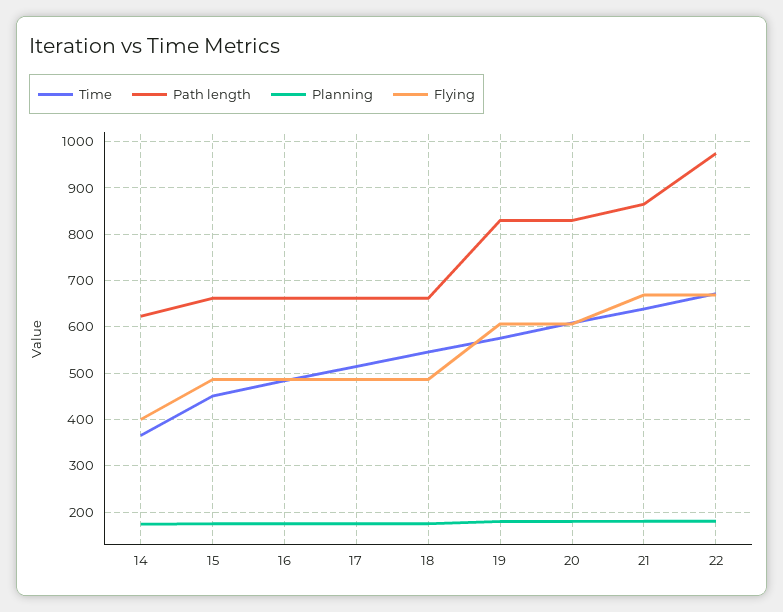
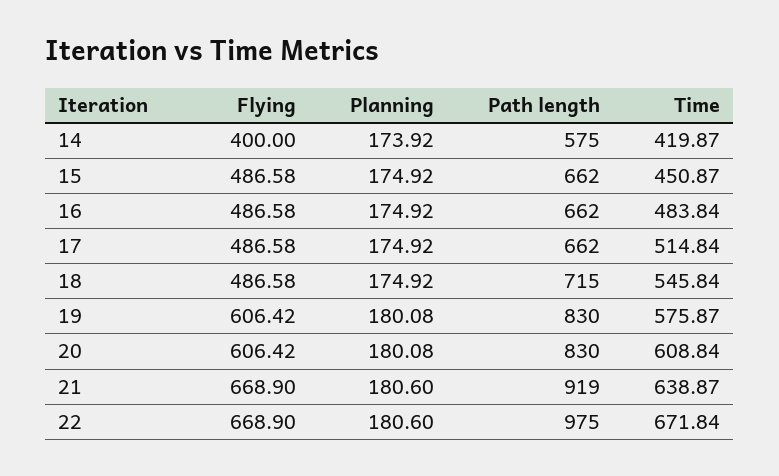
  {
    "Time": {
-     "14": 360,
+     "14": 419.87,
      "15": 450.87,
      "16": 483.84,
      "17": 514.84,
      "18": 545.84,
      "19": 575.87,
      "20": 608.84,
      "21": 638.87,
      "22": 671.84
    },
    "Path length": {
-     "14": 620,
+     "14": 575,
      "15": 662,
      "16": 662,
      "17": 662,
-     "18": 660,
+     "18": 715,
      "19": 830,
      "20": 830,
-     "21": 860,
+     "21": 919,
      "22": 975
    },
    "Planning": {
      "14": 173.92,
      "15": 174.92,
      "16": 174.92,
      "17": 174.92,
      "18": 174.92,
      "19": 180.08,
      "20": 180.08,
      "21": 180.6,
      "22": 180.6
    },
    "Flying": {
      "14": 400,
      "15": 486.58,
      "16": 486.58,
      "17": 486.58,
      "18": 486.58,
      "19": 606.42,
      "20": 606.42,
      "21": 668.9,
      "22": 668.9
    }
  }

